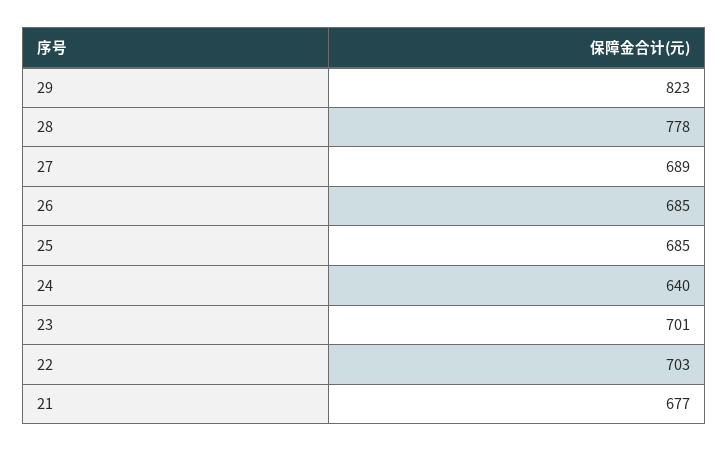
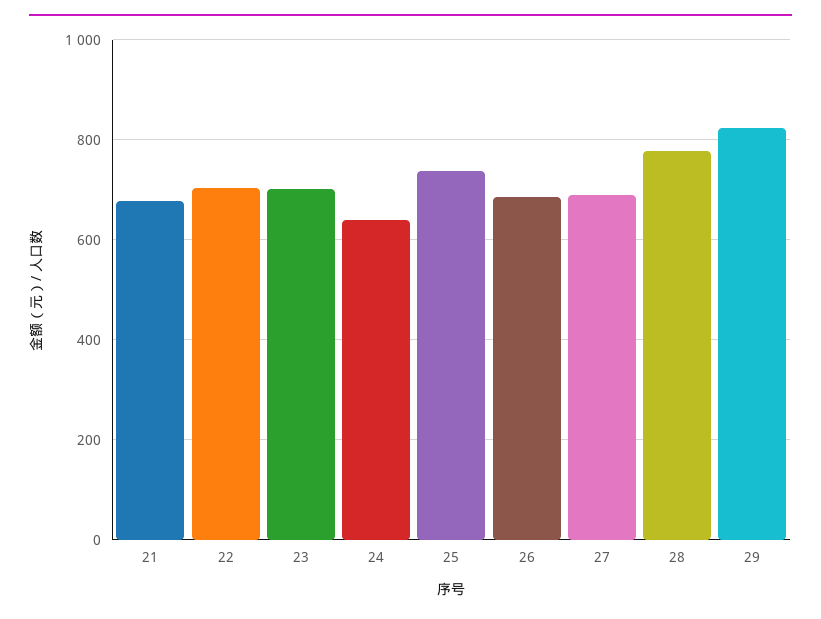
  {
    "29": 823,
    "28": 778,
    "27": 689,
    "26": 685,
-   "25": 685,
+   "25": 740,
    "24": 640,
    "23": 701,
    "22": 703,
    "21": 677
  }

